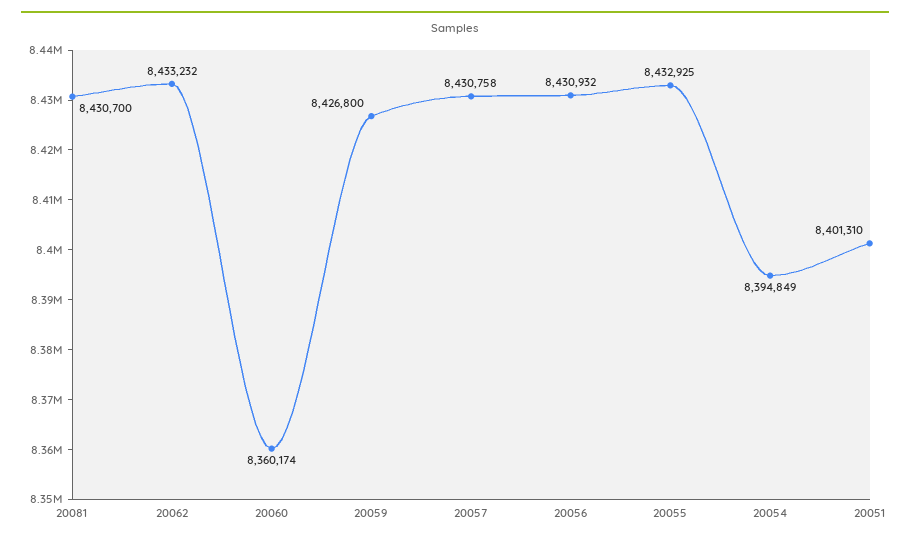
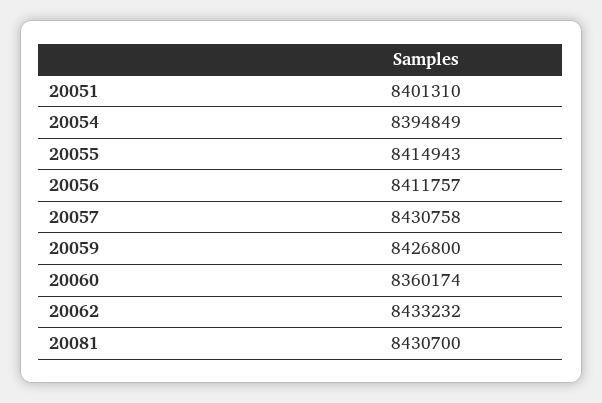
  {
    "20081": 8430700,
    "20062": 8433232,
    "20060": 8360174,
    "20059": 8426800,
    "20057": 8430758,
-   "20056": 8430932,
+   "20056": 8411757,
-   "20055": 8432925,
+   "20055": 8414943,
    "20054": 8394849,
    "20051": 8401310
  }

